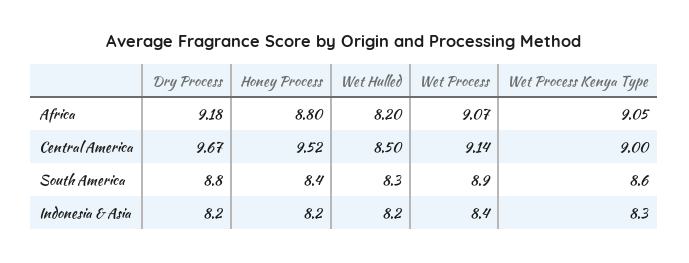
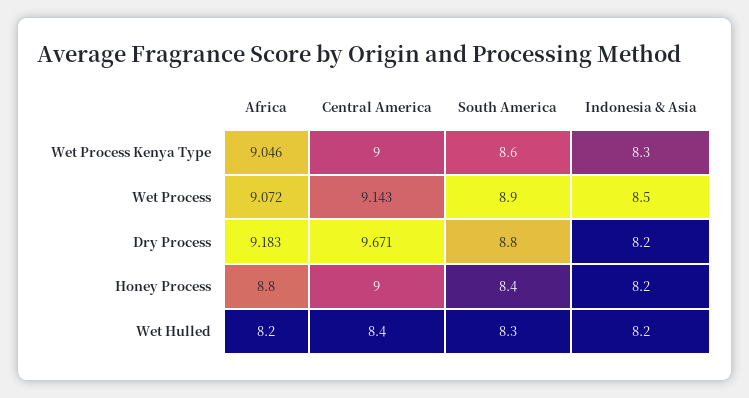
  {
    "Dry Process": {
      "Africa": 9.183,
      "Central America": 9.671,
      "South America": 8.8,
      "Indonesia & Asia": 8.2
    },
    "Honey Process": {
      "Africa": 8.8,
-     "Central America": 9.52,
+     "Central America": 9,
      "South America": 8.4,
      "Indonesia & Asia": 8.2
    },
    "Wet Hulled": {
      "Africa": 8.2,
-     "Central America": 8.5,
+     "Central America": 8.4,
      "South America": 8.3,
      "Indonesia & Asia": 8.2
    },
    "Wet Process": {
      "Africa": 9.072,
      "Central America": 9.143,
      "South America": 8.9,
-     "Indonesia & Asia": 8.4
+     "Indonesia & Asia": 8.5
    },
    "Wet Process Kenya Type": {
      "Africa": 9.046,
      "Central America": 9,
      "South America": 8.6,
      "Indonesia & Asia": 8.3
    }
  }

